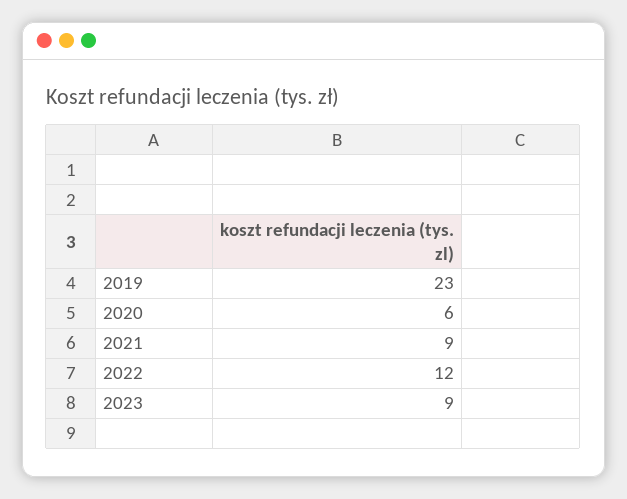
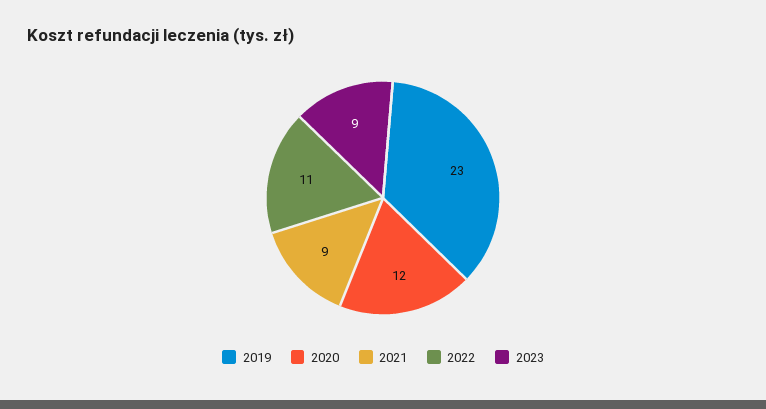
  {
    "2019": 23,
-   "2020": 6,
+   "2020": 12,
    "2021": 9,
-   "2022": 12,
+   "2022": 11,
    "2023": 9
  }

